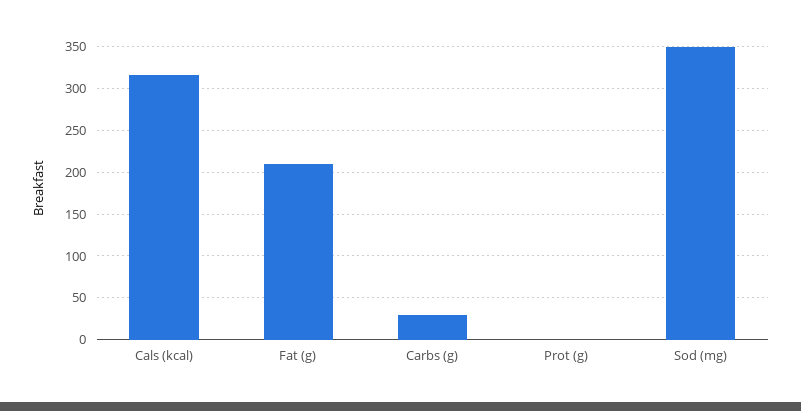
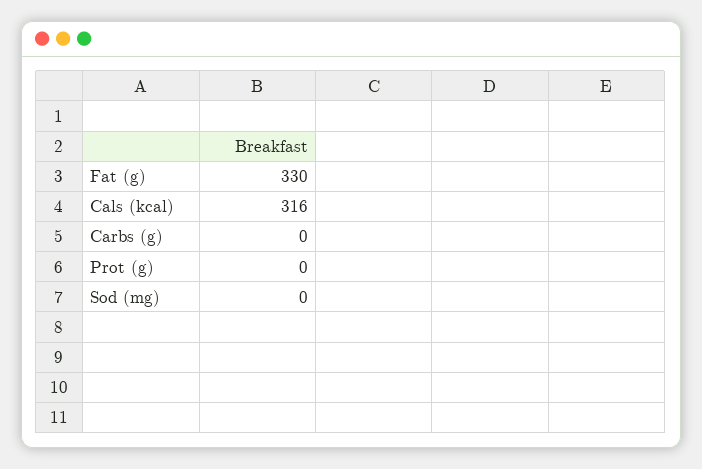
  {
    "Cals (kcal)": 316,
-   "Fat (g)": 210,
+   "Fat (g)": 330,
-   "Carbs (g)": 30,
+   "Carbs (g)": 0,
    "Prot (g)": 0,
-   "Sod (mg)": 350
+   "Sod (mg)": 0
  }

